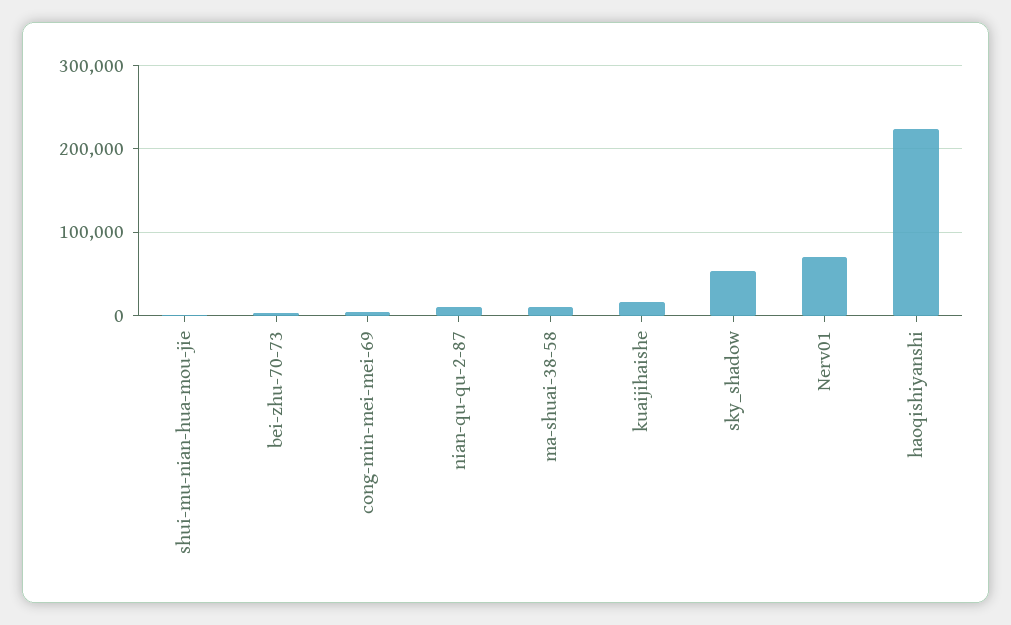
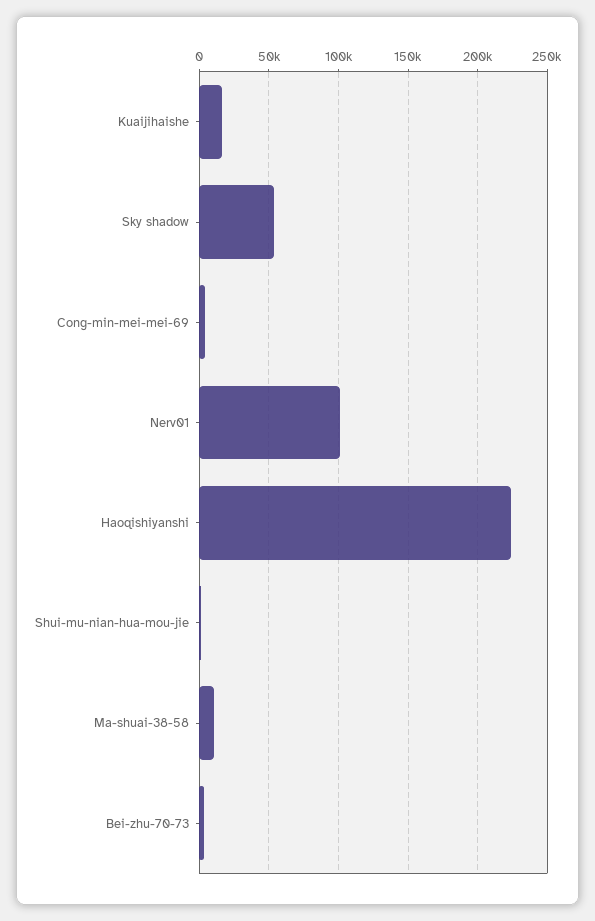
  {
    "shui-mu-nian-hua-mou-jie": 0,
    "bei-zhu-70-73": 5000,
    "cong-min-mei-mei-69": 5000,
-   "nian-qu-qu-2-87": 10000,
    "ma-shuai-38-58": 10000,
    "kuaijihaishe": 15000,
    "sky_shadow": 55000,
-   "Nerv01": 70000,
+   "Nerv01": 100000,
    "haoqishiyanshi": 225000
  }

